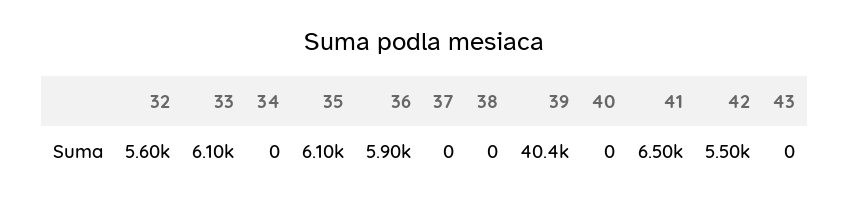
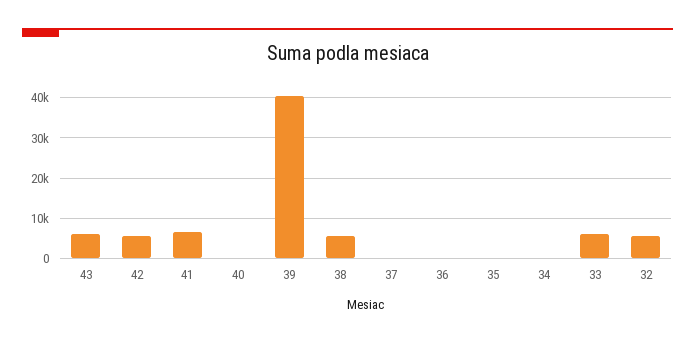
  {
    "32": 5600,
    "33": 6100,
    "34": 0,
-   "35": 6100,
+   "35": 0,
-   "36": 5900,
+   "36": 0,
    "37": 0,
-   "38": 0,
+   "38": 6000,
    "39": 40400,
    "40": 0,
    "41": 6500,
    "42": 5500,
-   "43": 0
+   "43": 6000
  }

